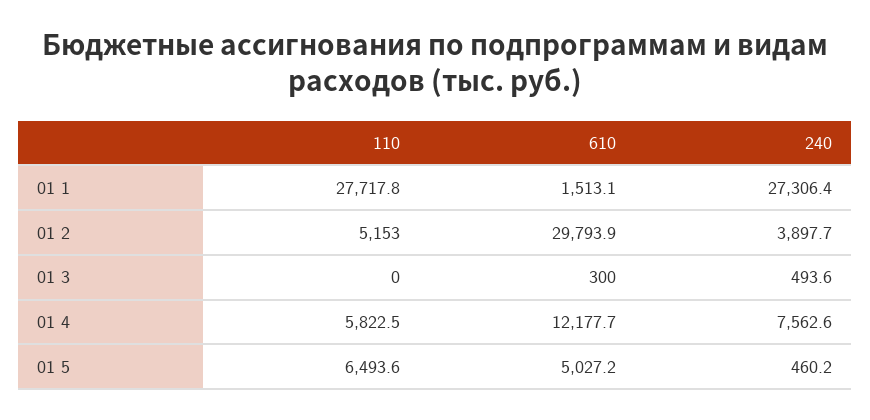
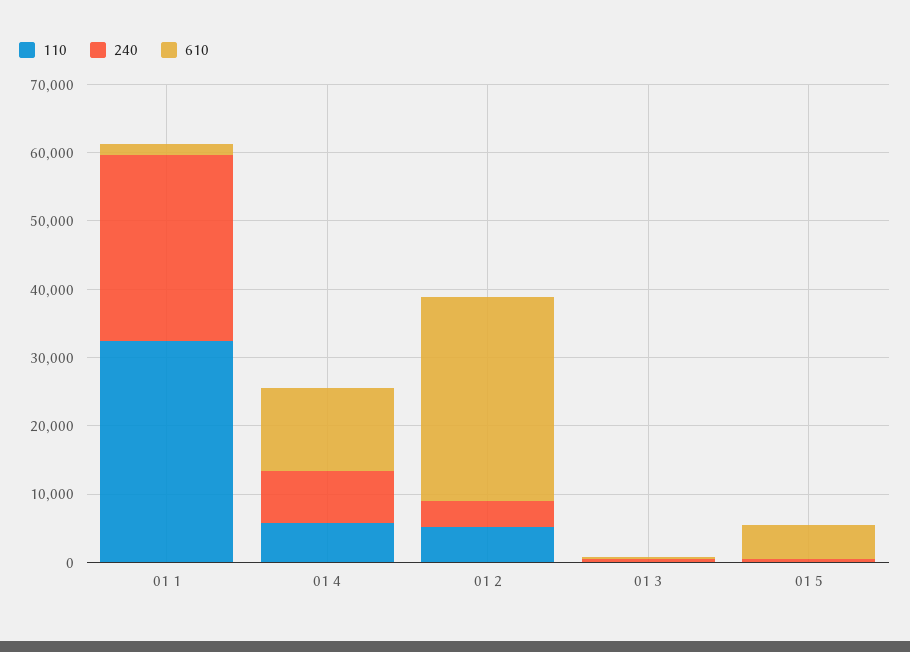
  {
    "110": {
-     "01 1": 27717.8,
+     "01 1": 32000,
      "01 2": 5153,
      "01 3": 0,
      "01 4": 5822.5,
-     "01 5": 6493.6
+     "01 5": 0
    },
    "610": {
      "01 1": 1513.1,
      "01 2": 29793.9,
      "01 3": 300,
      "01 4": 12177.7,
      "01 5": 5027.2
    },
    "240": {
      "01 1": 27306.4,
      "01 2": 3897.7,
      "01 3": 493.6,
      "01 4": 7562.6,
      "01 5": 460.2
    }
  }

